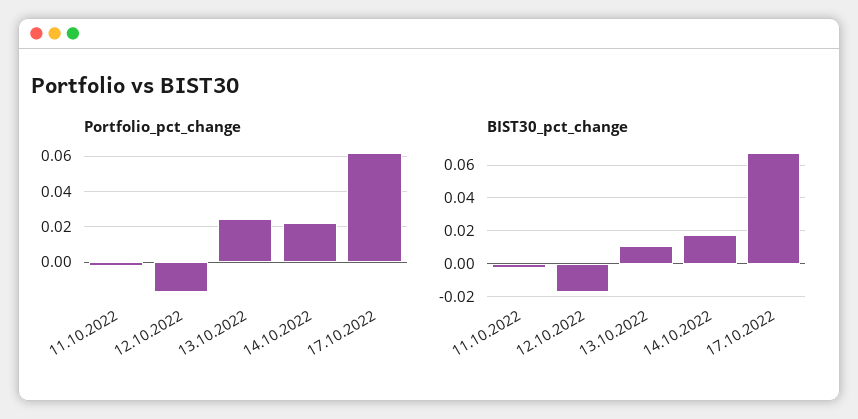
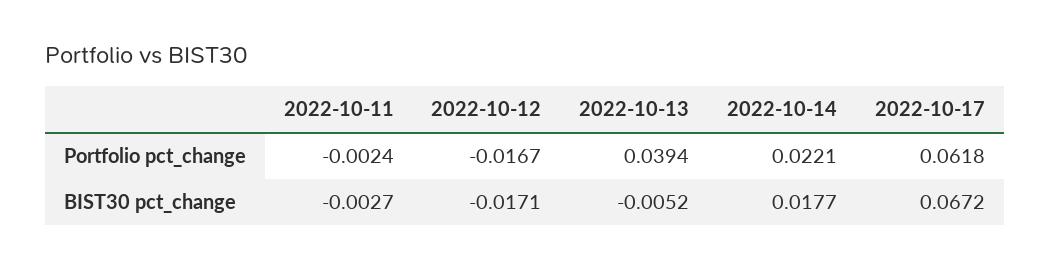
  {
    "Portfolio_pct_change": {
      "11.10.2022": -0.0024,
      "12.10.2022": -0.0167,
-     "13.10.2022": 0.025,
+     "13.10.2022": 0.0394,
      "14.10.2022": 0.0221,
      "17.10.2022": 0.0618
    },
    "BIST30_pct_change": {
      "11.10.2022": -0.0027,
      "12.10.2022": -0.0171,
-     "13.10.2022": 0.01,
+     "13.10.2022": -0.0052,
      "14.10.2022": 0.0177,
      "17.10.2022": 0.0672
    }
  }

